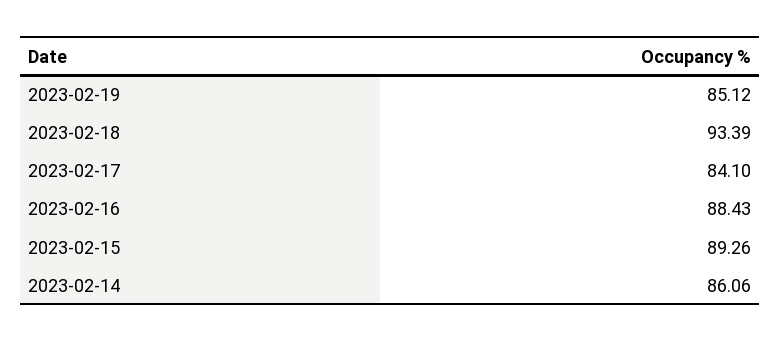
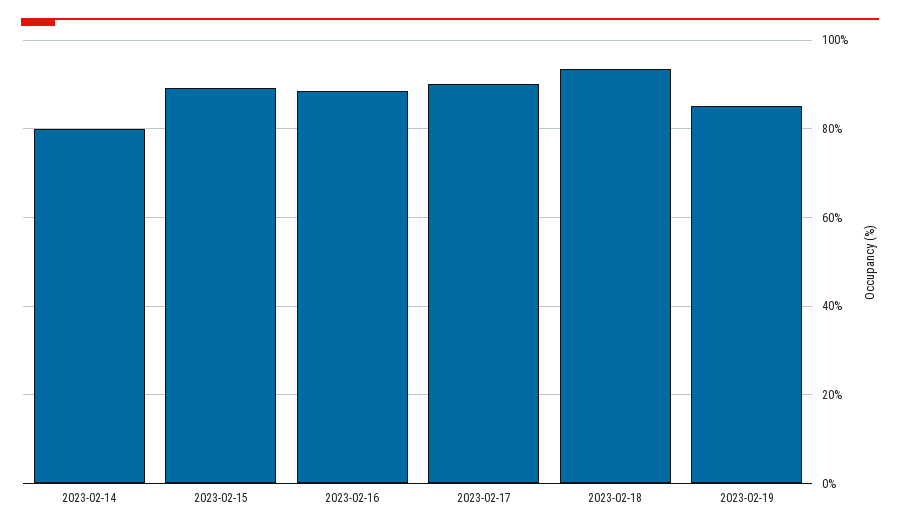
  {
    "2023-02-19": 85.12,
    "2023-02-18": 93.39,
-   "2023-02-17": 84.1,
+   "2023-02-17": 90,
    "2023-02-16": 88.43,
    "2023-02-15": 89.26,
-   "2023-02-14": 86.06
+   "2023-02-14": 80
  }

